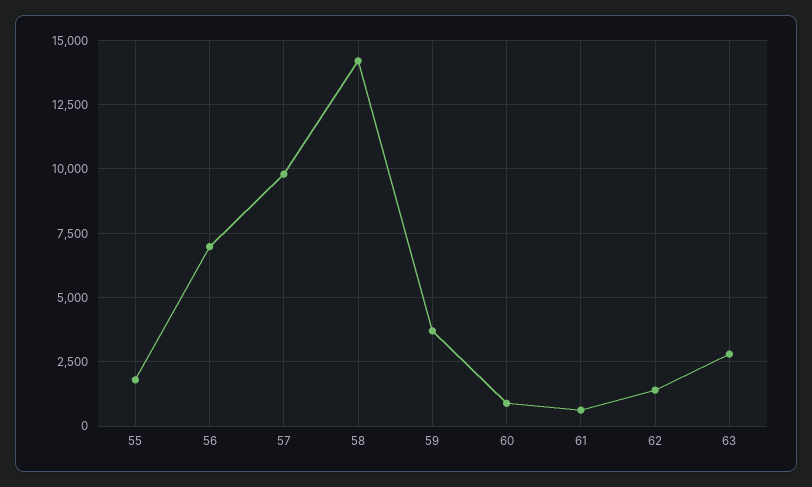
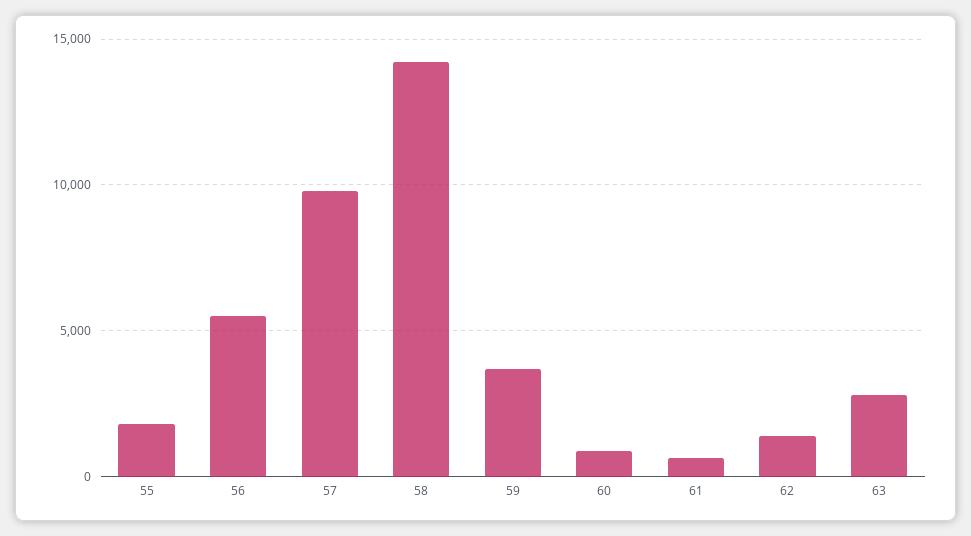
  {
    "55": 1750,
-   "56": 7000,
+   "56": 5500,
    "57": 9750,
    "58": 14250,
    "59": 3750,
    "60": 1000,
    "61": 500,
    "62": 1500,
    "63": 2750
  }

